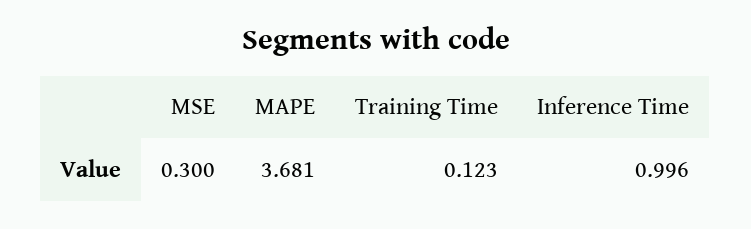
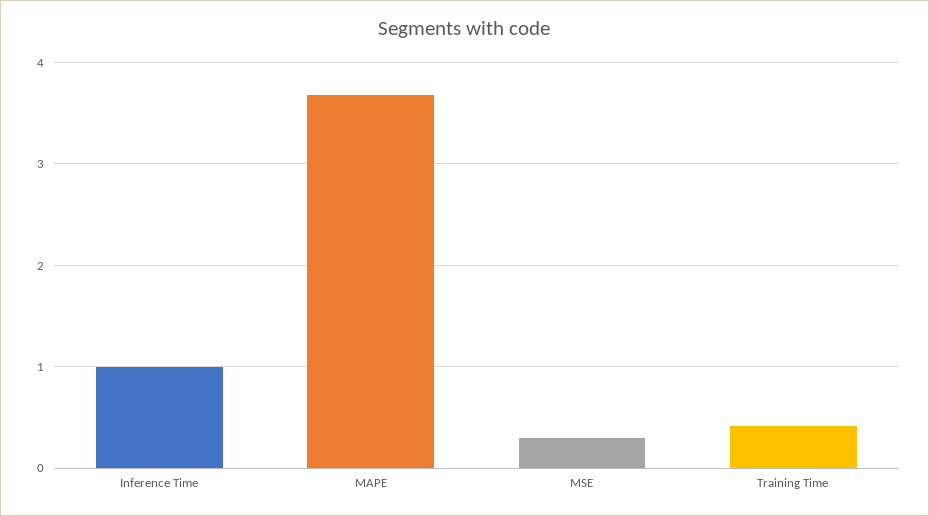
  {
    "MSE": 0.3,
    "MAPE": 3.681,
-   "Training Time": 0.123,
+   "Training Time": 0.4,
    "Inference Time": 0.996
  }

